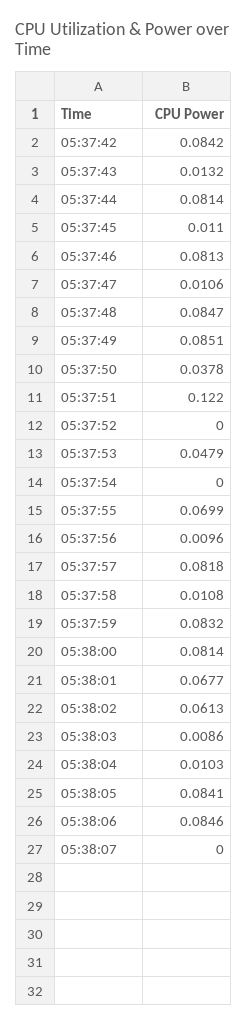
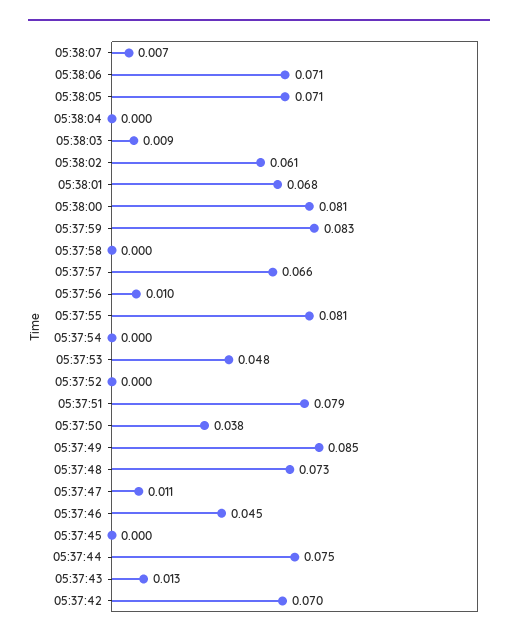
  {
-   "05:37:42": 0.0842,
+   "05:37:42": 0.07,
    "05:37:43": 0.0132,
-   "05:37:44": 0.0814,
+   "05:37:44": 0.075,
-   "05:37:45": 0.011,
+   "05:37:45": 0,
-   "05:37:46": 0.0813,
+   "05:37:46": 0.045,
    "05:37:47": 0.0106,
-   "05:37:48": 0.0847,
+   "05:37:48": 0.073,
    "05:37:49": 0.0851,
    "05:37:50": 0.0378,
-   "05:37:51": 0.122,
+   "05:37:51": 0.079,
    "05:37:52": 0,
    "05:37:53": 0.0479,
    "05:37:54": 0,
-   "05:37:55": 0.0699,
+   "05:37:55": 0.081,
    "05:37:56": 0.0096,
-   "05:37:57": 0.0818,
+   "05:37:57": 0.066,
-   "05:37:58": 0.0108,
+   "05:37:58": 0,
    "05:37:59": 0.0832,
    "05:38:00": 0.0814,
    "05:38:01": 0.0677,
    "05:38:02": 0.0613,
    "05:38:03": 0.0086,
-   "05:38:04": 0.0103,
+   "05:38:04": 0,
-   "05:38:05": 0.0841,
+   "05:38:05": 0.071,
-   "05:38:06": 0.0846,
+   "05:38:06": 0.071,
-   "05:38:07": 0
+   "05:38:07": 0.007
  }

